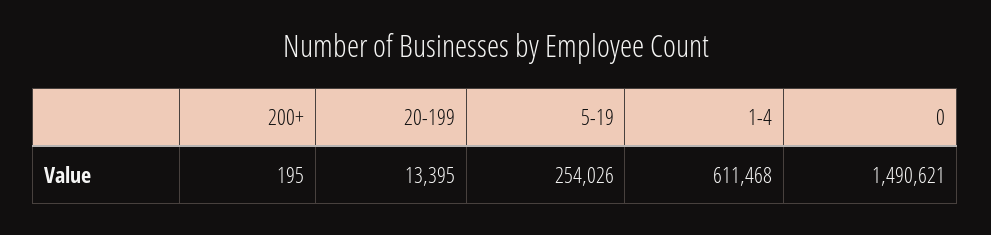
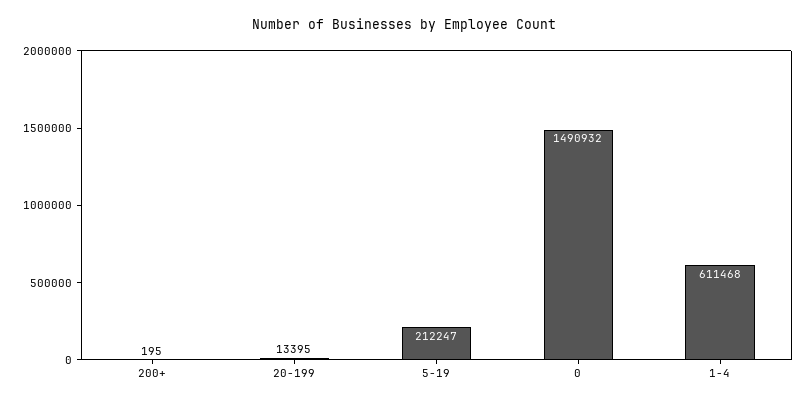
  {
    "200+": 195,
    "20-199": 13395,
-   "5-19": 254026,
+   "5-19": 212247,
    "1-4": 611468,
-   "0": 1490621
+   "0": 1490932
  }

